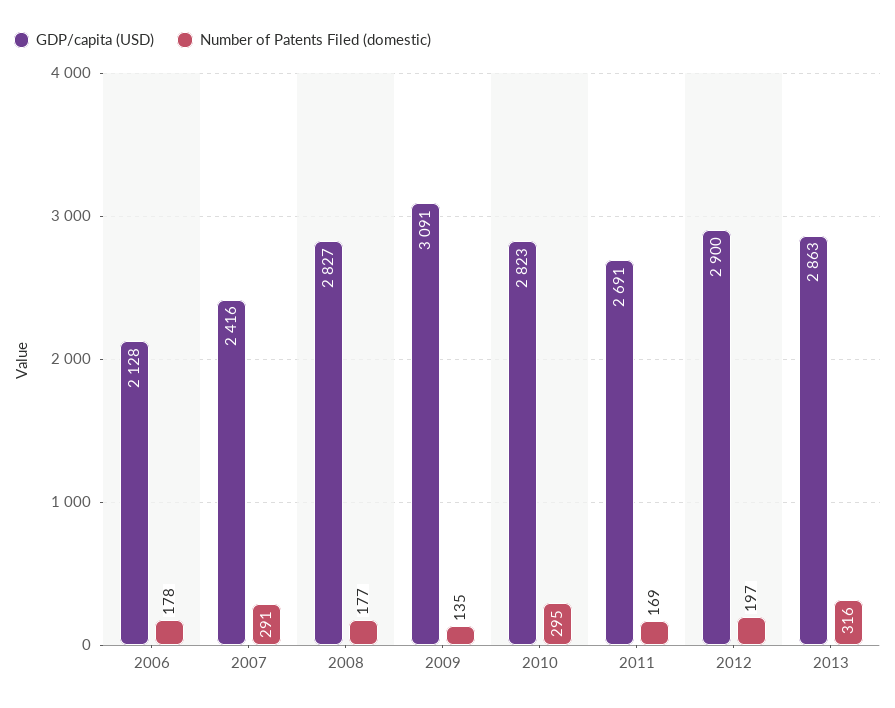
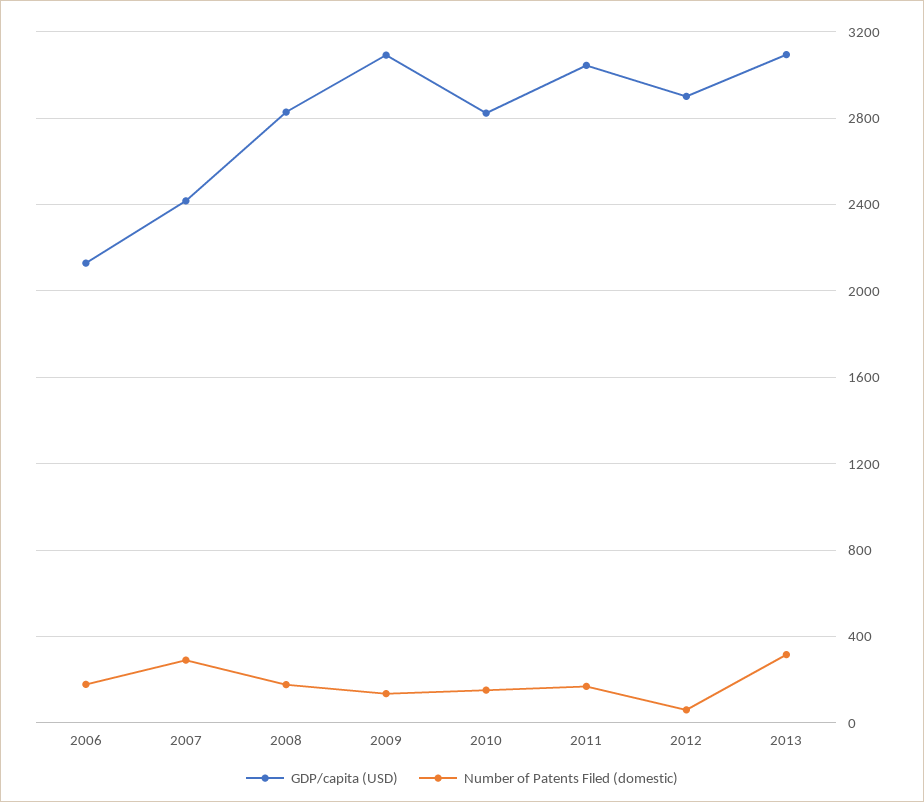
  {
    "GDP/capita (USD)": {
      "2006": 2128,
      "2007": 2416,
      "2008": 2827,
      "2009": 3091,
      "2010": 2823,
-     "2011": 2691,
+     "2011": 3050,
      "2012": 2900,
-     "2013": 2863
+     "2013": 3100
    },
    "Number of Patents Filed (domestic)": {
      "2006": 178,
      "2007": 291,
      "2008": 177,
      "2009": 135,
-     "2010": 295,
+     "2010": 150,
      "2011": 169,
-     "2012": 197,
+     "2012": 50,
      "2013": 316
    }
  }

